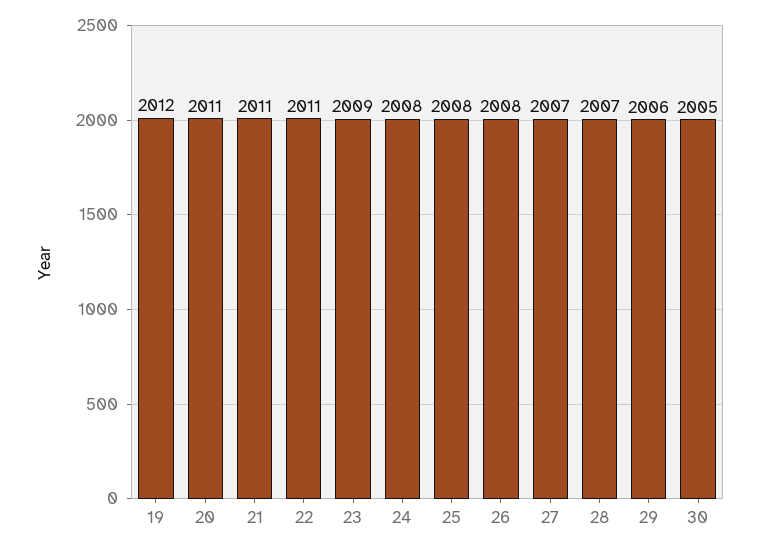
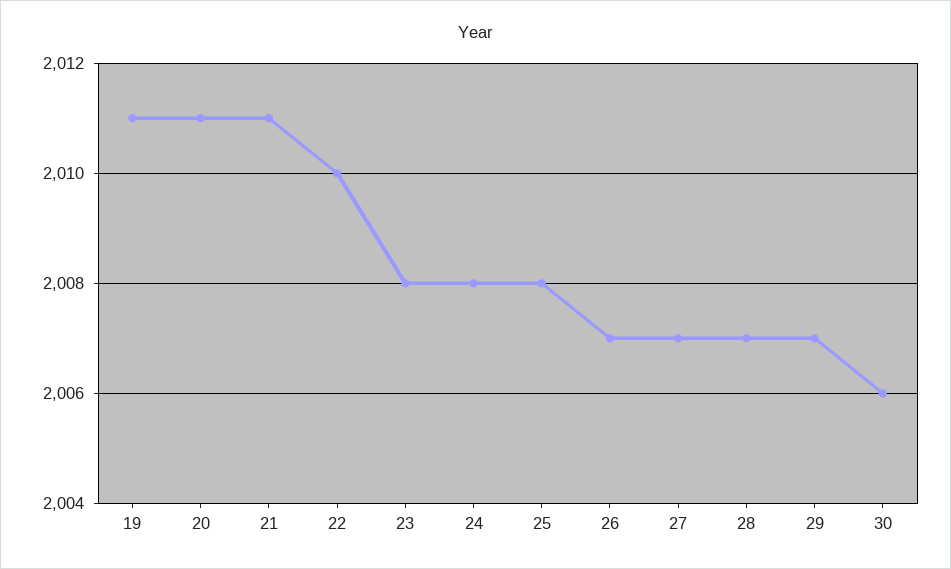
  {
-   "19": 2012,
+   "19": 2011,
    "20": 2011,
    "21": 2011,
-   "22": 2011,
+   "22": 2010,
-   "23": 2009,
+   "23": 2008,
    "24": 2008,
    "25": 2008,
-   "26": 2008,
+   "26": 2007,
    "27": 2007,
    "28": 2007,
-   "29": 2006,
+   "29": 2007,
-   "30": 2005
+   "30": 2006
  }

